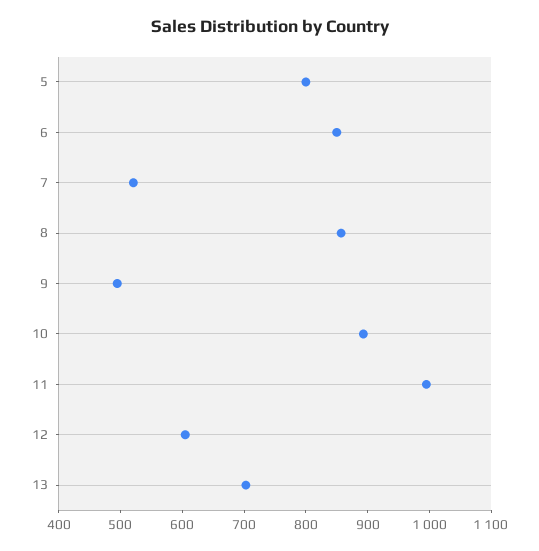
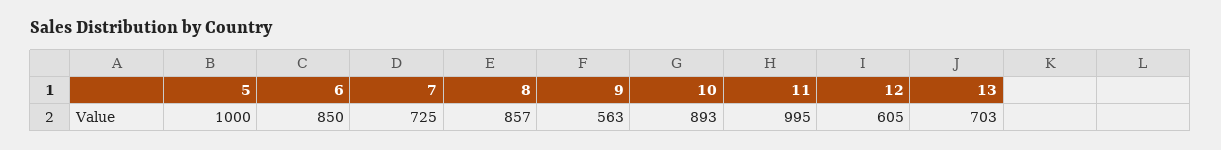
  {
-   "5": 800,
+   "5": 1000,
    "6": 850,
-   "7": 520,
+   "7": 725,
    "8": 857,
-   "9": 500,
+   "9": 563,
    "10": 893,
    "11": 995,
    "12": 605,
    "13": 703
  }

